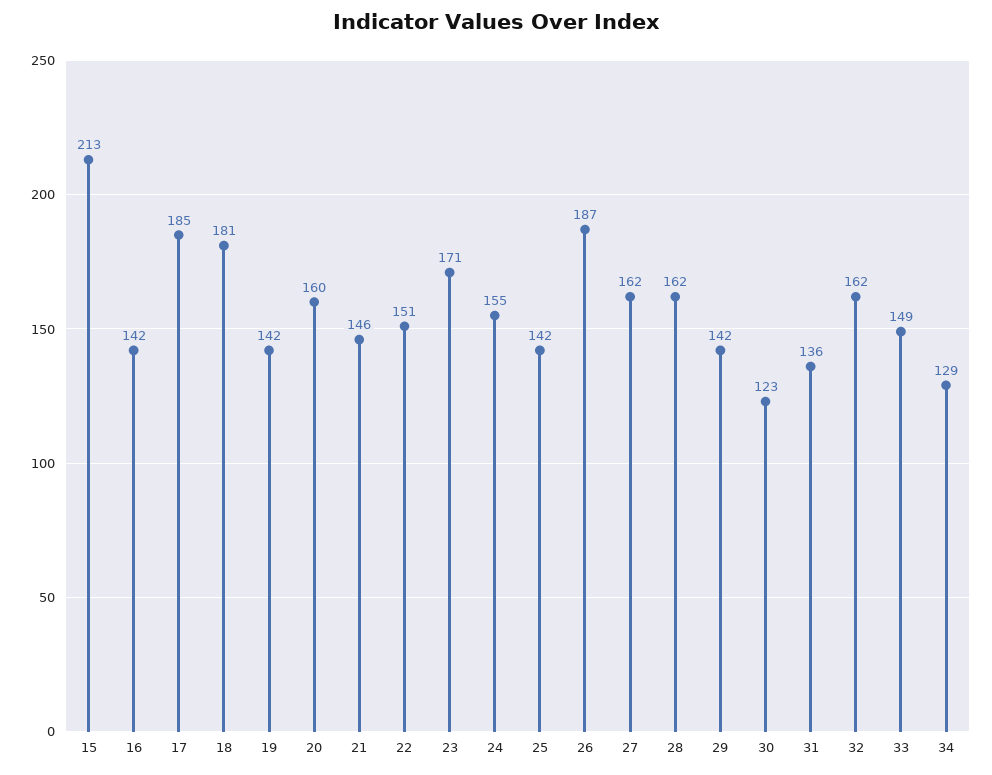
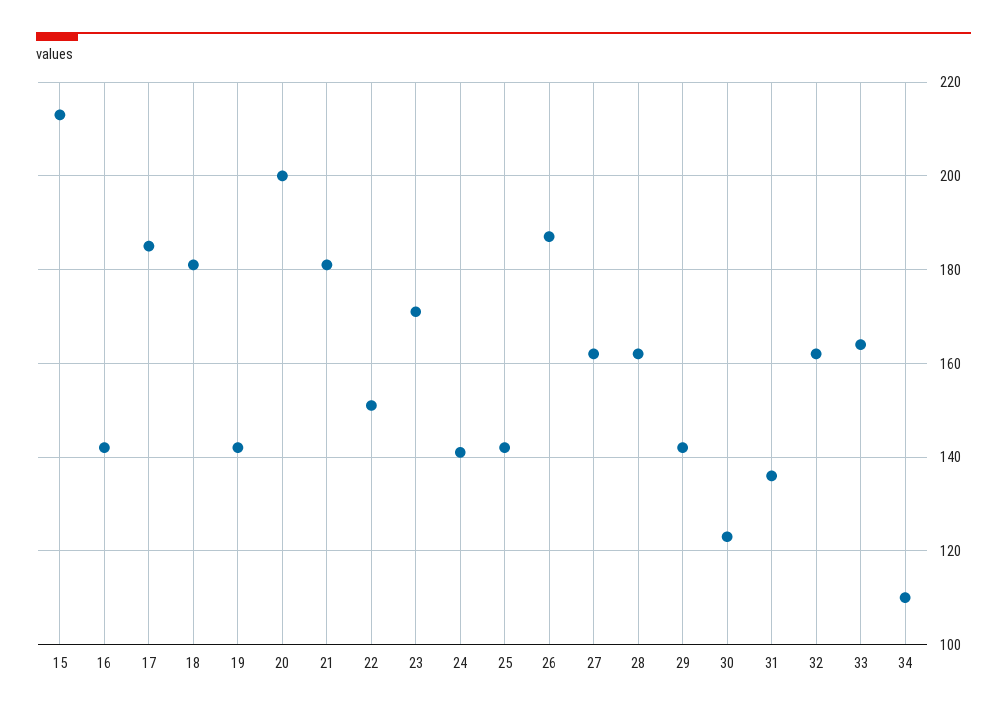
  {
    "15": 213,
    "16": 142,
    "17": 185,
    "18": 181,
    "19": 142,
-   "20": 160,
+   "20": 200,
-   "21": 146,
+   "21": 180,
    "22": 151,
    "23": 171,
-   "24": 155,
+   "24": 140,
    "25": 142,
    "26": 187,
    "27": 162,
    "28": 162,
    "29": 142,
    "30": 123,
    "31": 136,
    "32": 162,
-   "33": 149,
+   "33": 165,
-   "34": 129
+   "34": 110
  }

